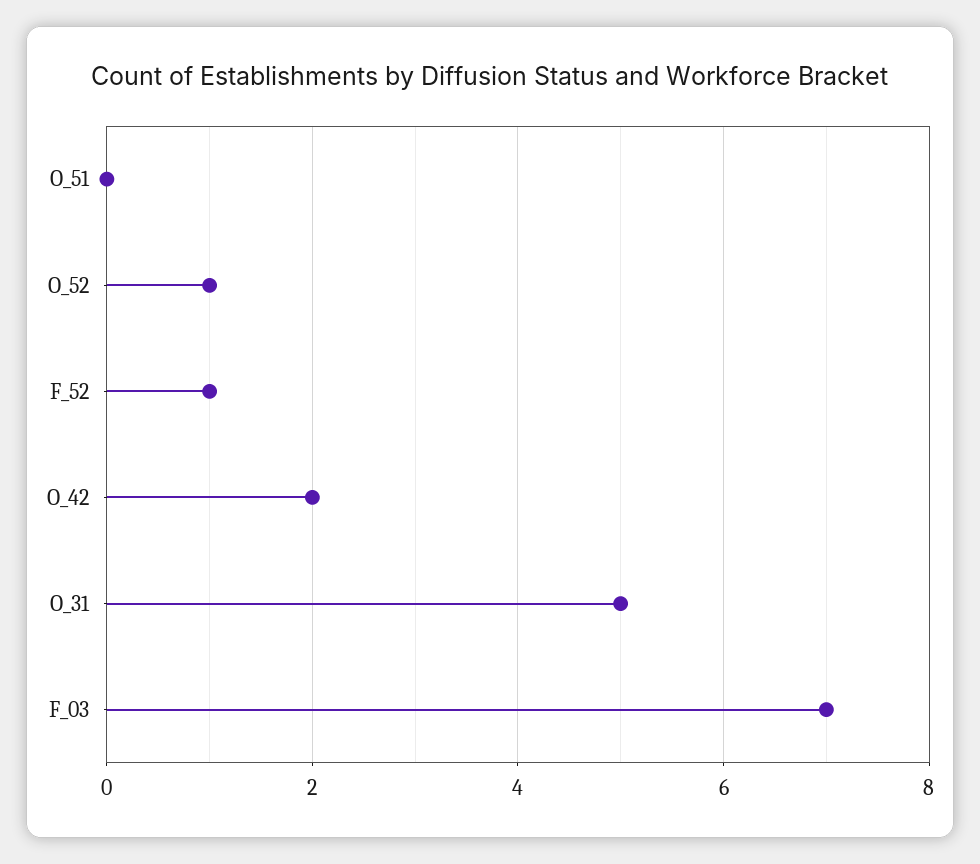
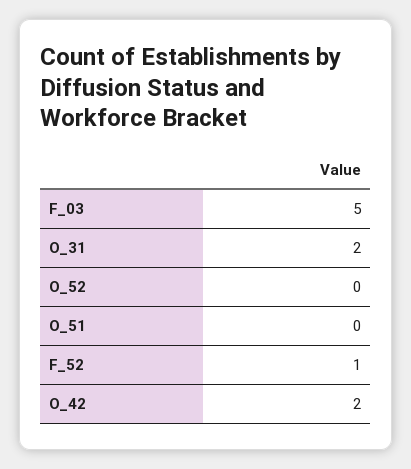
  {
    "O_51": 0,
-   "O_52": 1,
+   "O_52": 0,
    "F_52": 1,
    "O_42": 2,
-   "O_31": 5,
+   "O_31": 2,
-   "F_03": 7
+   "F_03": 5
  }

